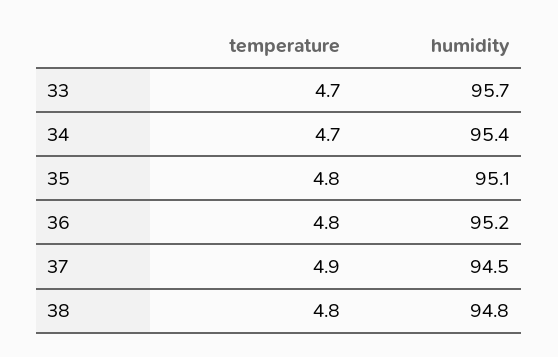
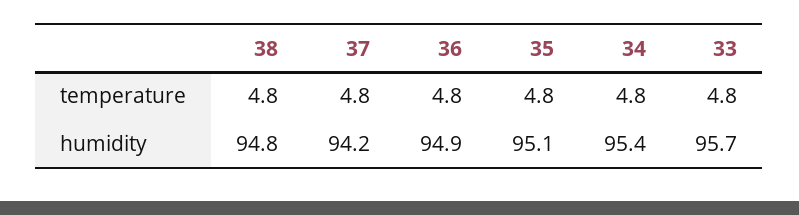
  {
    "temperature": {
-     "33": 4.7,
+     "33": 4.8,
-     "34": 4.7,
+     "34": 4.8,
      "35": 4.8,
      "36": 4.8,
-     "37": 4.9,
+     "37": 4.8,
      "38": 4.8
    },
    "humidity": {
      "33": 95.7,
      "34": 95.4,
      "35": 95.1,
-     "36": 95.2,
+     "36": 94.9,
-     "37": 94.5,
+     "37": 94.2,
      "38": 94.8
    }
  }

